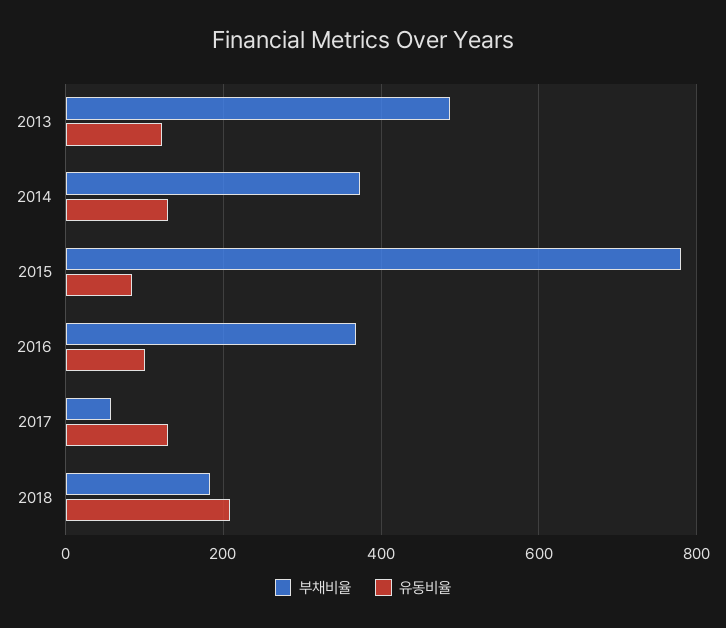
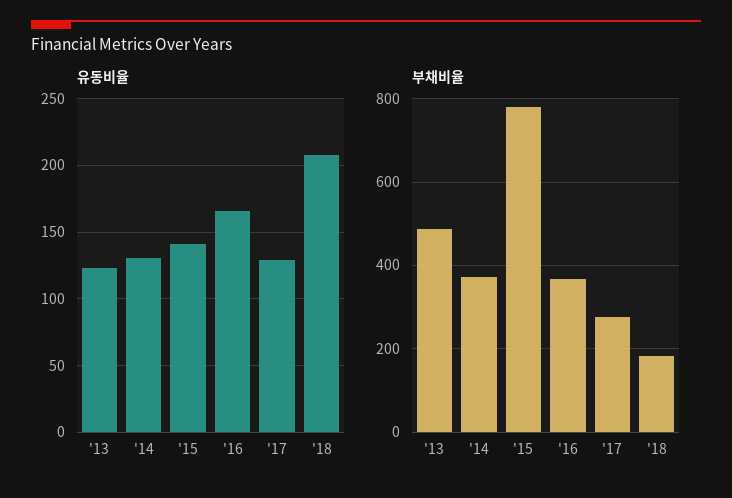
  {
    "부채비율": {
      "2013": 480,
      "2014": 380,
      "2015": 780,
      "2016": 360,
-     "2017": 60,
+     "2017": 280,
      "2018": 180
    },
    "유동비율": {
      "2013": 125,
      "2014": 130,
-     "2015": 80,
+     "2015": 140,
-     "2016": 100,
+     "2016": 165,
      "2017": 130,
      "2018": 210
    }
  }

